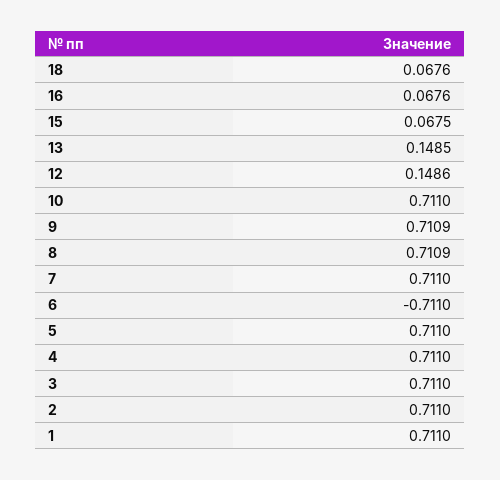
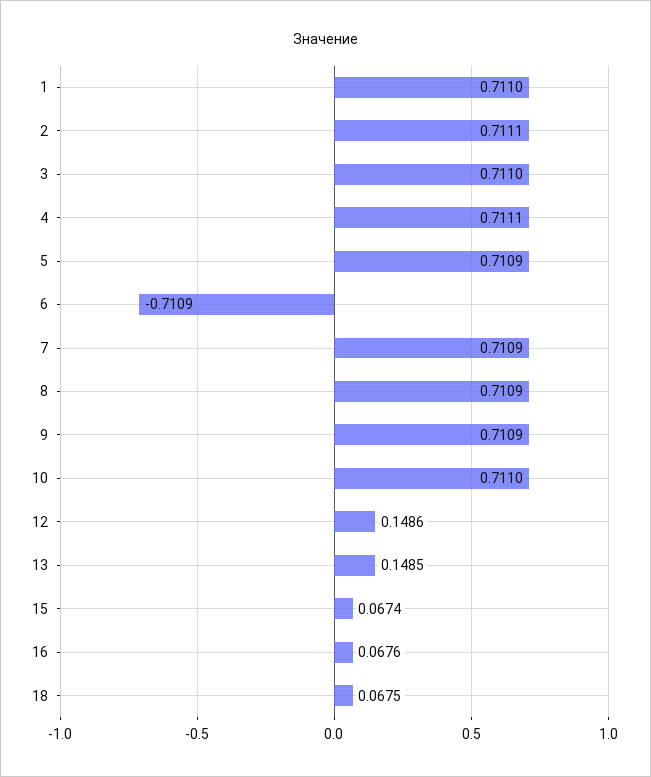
  {
-   "18": 0.0676,
+   "18": 0.0675,
    "16": 0.0676,
-   "15": 0.0675,
+   "15": 0.0674,
    "13": 0.1485,
    "12": 0.1486,
    "10": 0.711,
    "9": 0.7109,
    "8": 0.7109,
-   "7": 0.711,
+   "7": 0.7109,
-   "6": -0.711,
+   "6": -0.7109,
-   "5": 0.711,
+   "5": 0.7109,
-   "4": 0.711,
+   "4": 0.7111,
    "3": 0.711,
-   "2": 0.711,
+   "2": 0.7111,
    "1": 0.711
  }

